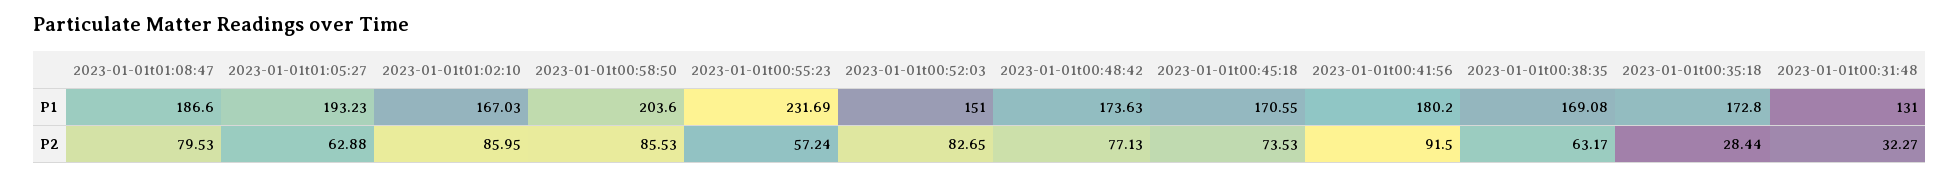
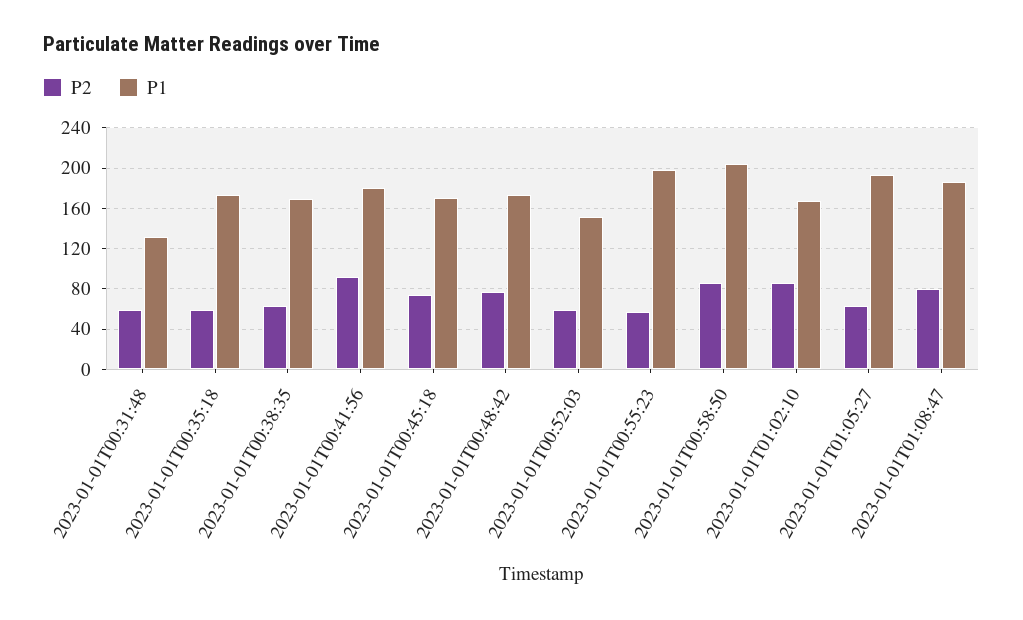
  {
    "P1": {
      "2023-01-01t01:08:47": 186.6,
      "2023-01-01t01:05:27": 193.23,
      "2023-01-01t01:02:10": 167.03,
      "2023-01-01t00:58:50": 203.6,
-     "2023-01-01t00:55:23": 231.69,
+     "2023-01-01t00:55:23": 200,
      "2023-01-01t00:52:03": 151,
      "2023-01-01t00:48:42": 173.63,
      "2023-01-01t00:45:18": 170.55,
      "2023-01-01t00:41:56": 180.2,
      "2023-01-01t00:38:35": 169.08,
      "2023-01-01t00:35:18": 172.8,
      "2023-01-01t00:31:48": 131
    },
    "P2": {
      "2023-01-01t01:08:47": 79.53,
      "2023-01-01t01:05:27": 62.88,
      "2023-01-01t01:02:10": 85.95,
      "2023-01-01t00:58:50": 85.53,
      "2023-01-01t00:55:23": 57.24,
-     "2023-01-01t00:52:03": 82.65,
+     "2023-01-01t00:52:03": 60,
      "2023-01-01t00:48:42": 77.13,
      "2023-01-01t00:45:18": 73.53,
      "2023-01-01t00:41:56": 91.5,
      "2023-01-01t00:38:35": 63.17,
-     "2023-01-01t00:35:18": 28.44,
+     "2023-01-01t00:35:18": 60,
-     "2023-01-01t00:31:48": 32.27
+     "2023-01-01t00:31:48": 60
    }
  }

